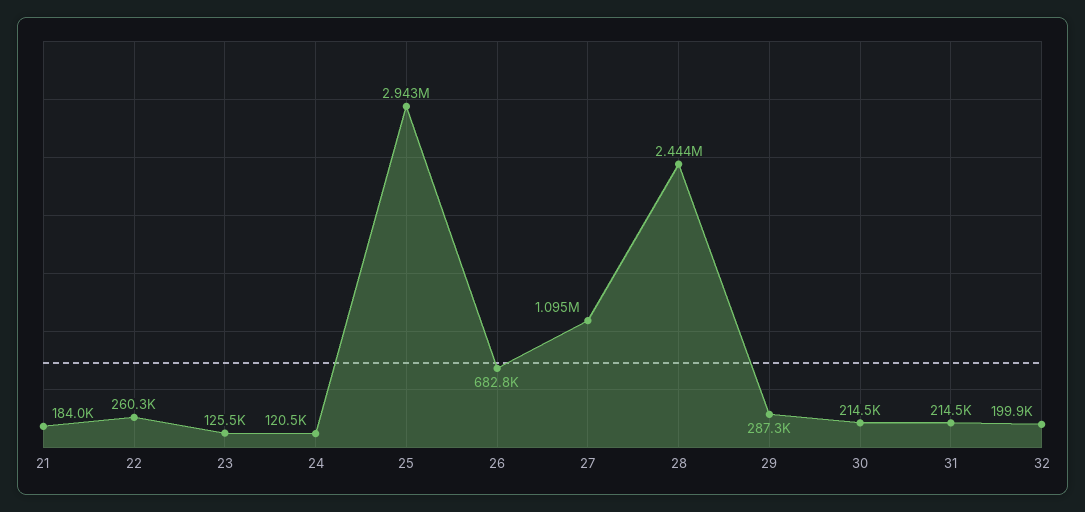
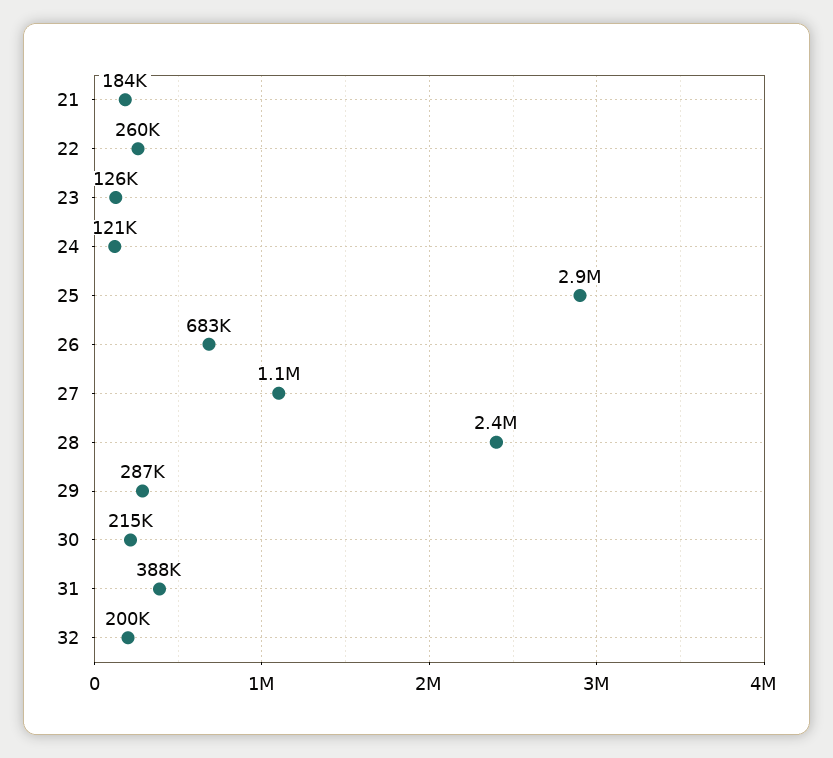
  {
    "21": 184000,
    "22": 260300,
    "23": 125500,
    "24": 120500,
    "25": 2943000,
    "26": 682800,
    "27": 1095000,
    "28": 2444000,
    "29": 287300,
    "30": 214500,
-   "31": 214500,
+   "31": 388000,
    "32": 199900
  }

